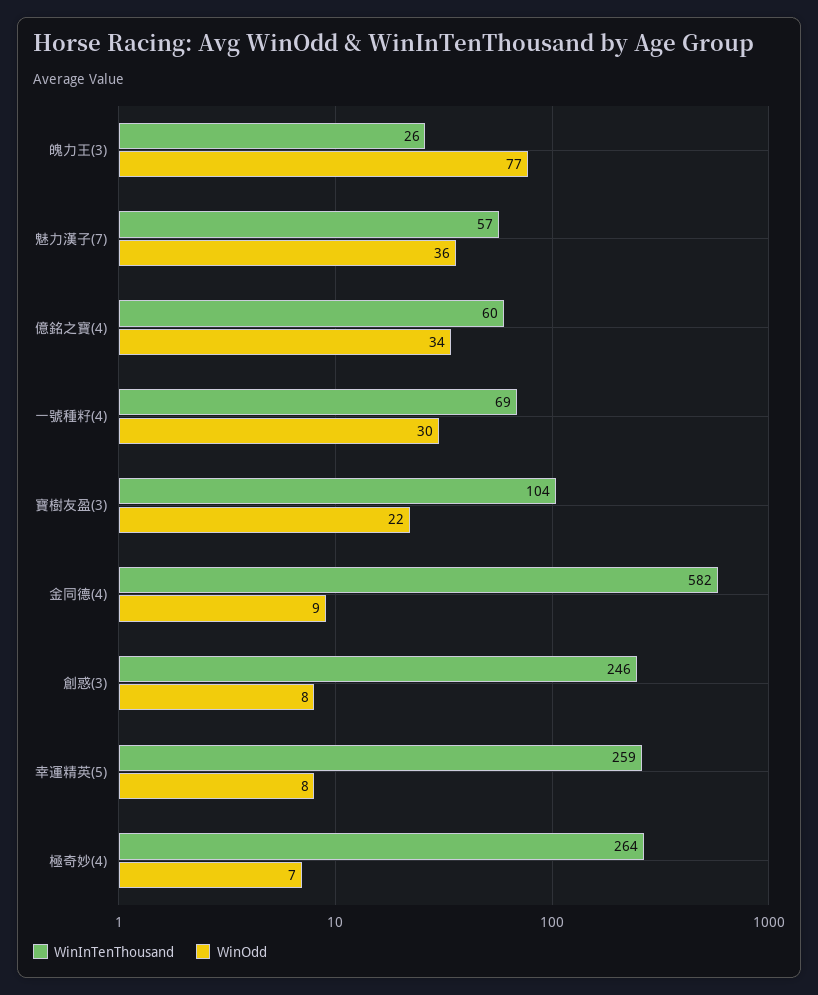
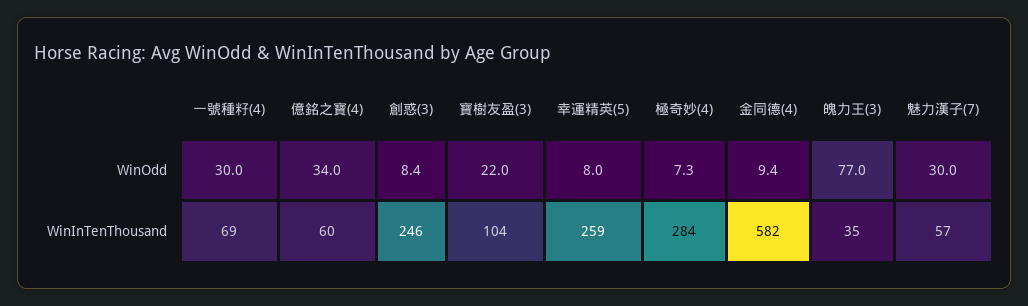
  {
    "WinInTenThousand": {
-     "魄力王(3)": 26,
+     "魄力王(3)": 35,
      "魅力漢子(7)": 57,
      "億銘之寶(4)": 60,
      "一號種籽(4)": 69,
      "寶樹友盈(3)": 104,
      "金同德(4)": 582,
      "創惑(3)": 246,
      "幸運精英(5)": 259,
-     "極奇妙(4)": 264
+     "極奇妙(4)": 284
    },
    "WinOdd": {
      "魄力王(3)": 77,
-     "魅力漢子(7)": 36,
+     "魅力漢子(7)": 30,
      "億銘之寶(4)": 34,
      "一號種籽(4)": 30,
      "寶樹友盈(3)": 22,
      "金同德(4)": 9.4,
      "創惑(3)": 8.4,
      "幸運精英(5)": 8,
      "極奇妙(4)": 7.3
    }
  }

